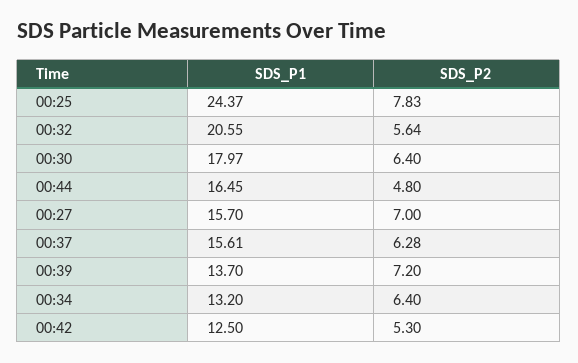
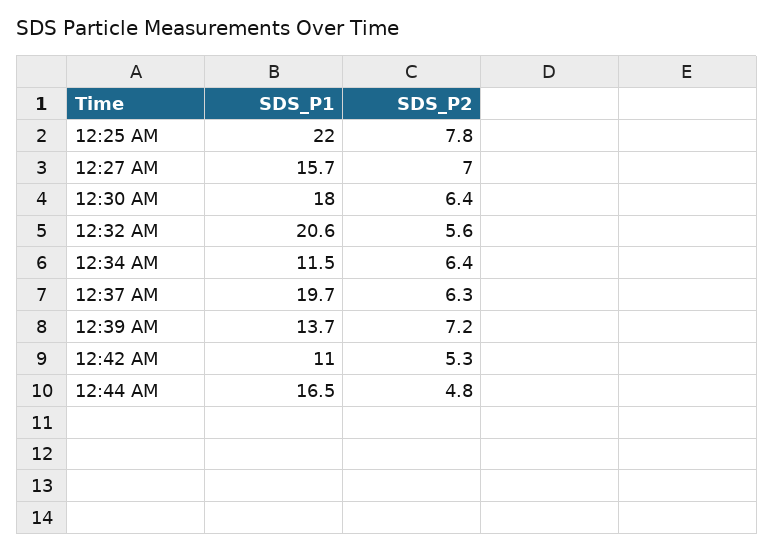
  {
    "SDS_P1": {
-     "00:25": 24.37,
+     "00:25": 22,
      "00:32": 20.55,
      "00:30": 17.97,
      "00:44": 16.45,
      "00:27": 15.7,
-     "00:37": 15.61,
+     "00:37": 19.7,
      "00:39": 13.7,
-     "00:34": 13.2,
+     "00:34": 11.5,
-     "00:42": 12.5
+     "00:42": 11
    },
    "SDS_P2": {
      "00:25": 7.83,
      "00:32": 5.64,
      "00:30": 6.4,
      "00:44": 4.8,
      "00:27": 7,
      "00:37": 6.28,
      "00:39": 7.2,
      "00:34": 6.4,
      "00:42": 5.3
    }
  }

